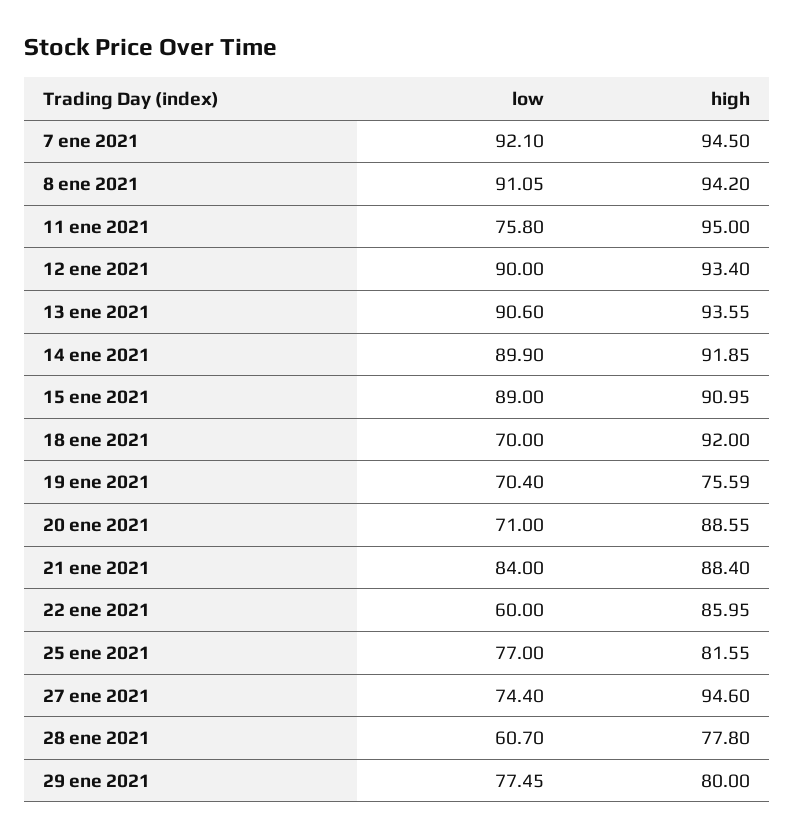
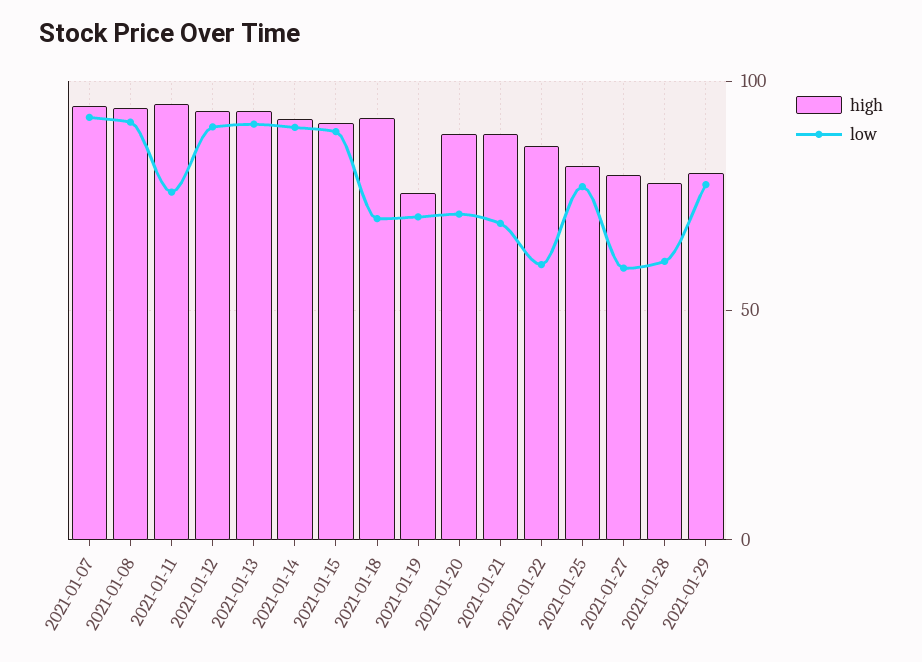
  {
    "low": {
      "7 ene 2021": 92.1,
      "8 ene 2021": 91.05,
      "11 ene 2021": 75.8,
      "12 ene 2021": 90,
      "13 ene 2021": 90.6,
      "14 ene 2021": 89.9,
      "15 ene 2021": 89,
      "18 ene 2021": 70,
      "19 ene 2021": 70.4,
      "20 ene 2021": 71,
-     "21 ene 2021": 84,
+     "21 ene 2021": 70,
      "22 ene 2021": 60,
      "25 ene 2021": 77,
-     "27 ene 2021": 74.4,
+     "27 ene 2021": 60,
      "28 ene 2021": 60.7,
      "29 ene 2021": 77.45
    },
    "high": {
      "7 ene 2021": 94.5,
      "8 ene 2021": 94.2,
      "11 ene 2021": 95,
      "12 ene 2021": 93.4,
      "13 ene 2021": 93.55,
      "14 ene 2021": 91.85,
      "15 ene 2021": 90.95,
      "18 ene 2021": 92,
      "19 ene 2021": 75.59,
      "20 ene 2021": 88.55,
      "21 ene 2021": 88.4,
      "22 ene 2021": 85.95,
      "25 ene 2021": 81.55,
-     "27 ene 2021": 94.6,
+     "27 ene 2021": 80,
      "28 ene 2021": 77.8,
      "29 ene 2021": 80
    }
  }

